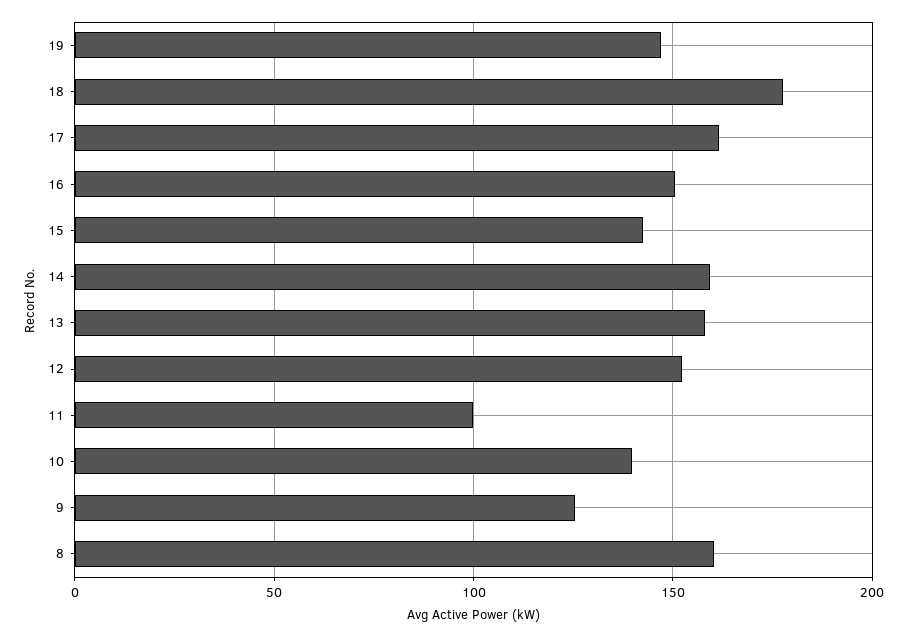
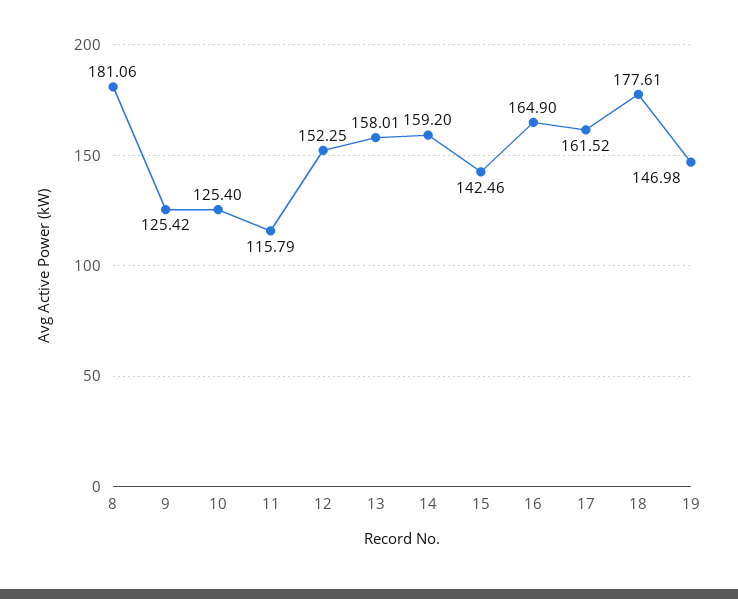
  {
    "19": 146.98,
    "18": 177.61,
    "17": 161.52,
-   "16": 150,
+   "16": 164.9,
    "15": 142.46,
    "14": 159.2,
    "13": 158.01,
    "12": 152.25,
-   "11": 100,
+   "11": 115.79,
-   "10": 140,
+   "10": 125.4,
    "9": 125.42,
-   "8": 160
+   "8": 181.06
  }

